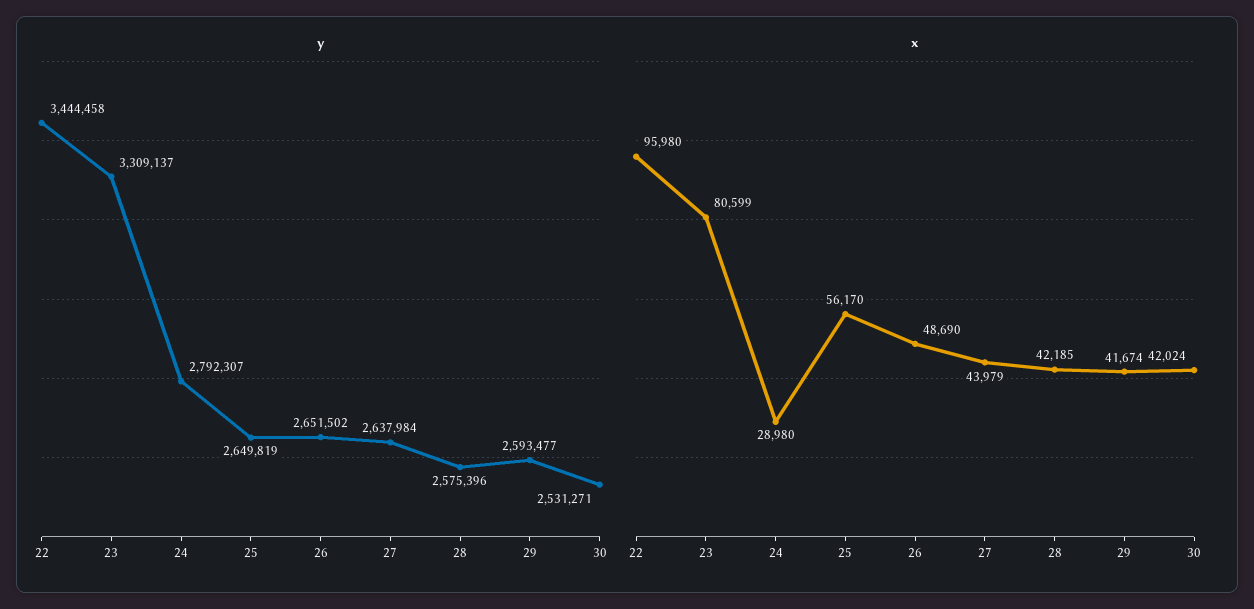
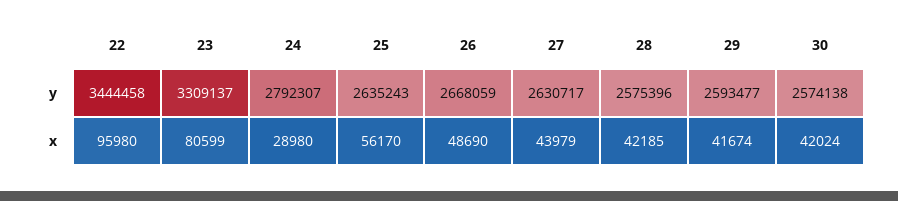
  {
    "y": {
      "22": 3444458,
      "23": 3309137,
      "24": 2792307,
-     "25": 2649819,
+     "25": 2635243,
-     "26": 2651502,
+     "26": 2668059,
-     "27": 2637984,
+     "27": 2630717,
      "28": 2575396,
      "29": 2593477,
-     "30": 2531271
+     "30": 2574138
    },
    "x": {
      "22": 95980,
      "23": 80599,
      "24": 28980,
      "25": 56170,
      "26": 48690,
      "27": 43979,
      "28": 42185,
      "29": 41674,
      "30": 42024
    }
  }

